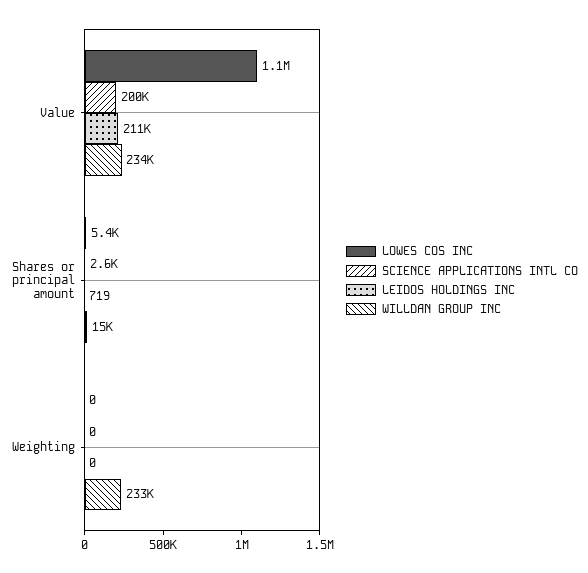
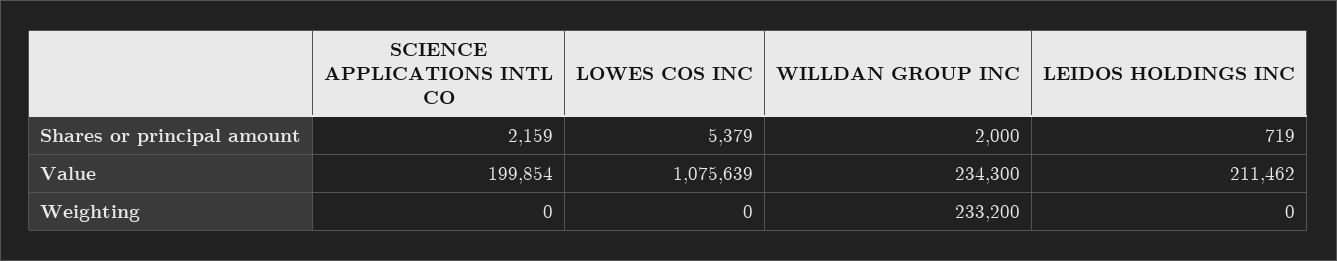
  {
    "LOWES COS INC": {
      "Value": 1075639,
      "Shares or principal amount": 5379,
      "Weighting": 0
    },
    "SCIENCE APPLICATIONS INTL CO": {
      "Value": 199854,
-     "Shares or principal amount": 2600,
+     "Shares or principal amount": 2159,
      "Weighting": 0
    },
    "LEIDOS HOLDINGS INC": {
      "Value": 211462,
      "Shares or principal amount": 719,
      "Weighting": 0
    },
    "WILLDAN GROUP INC": {
      "Value": 234300,
-     "Shares or principal amount": 15000,
+     "Shares or principal amount": 2000,
      "Weighting": 233200
    }
  }

